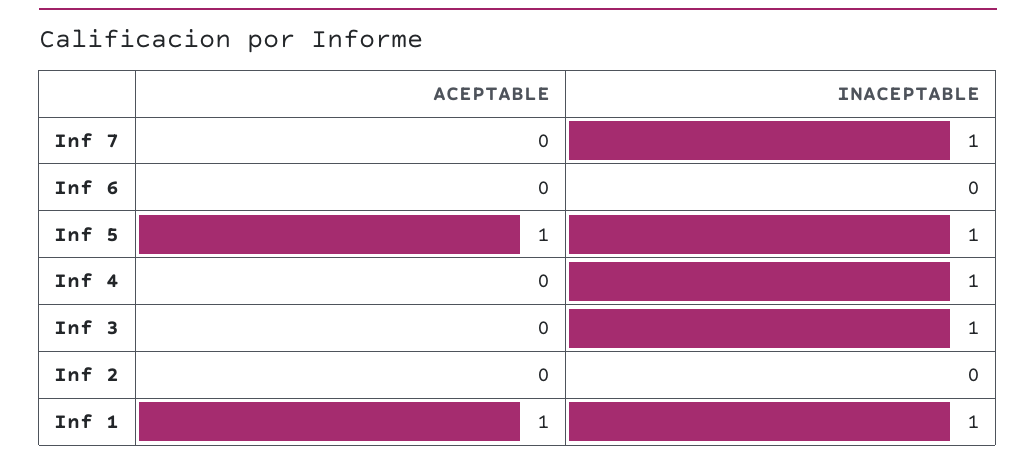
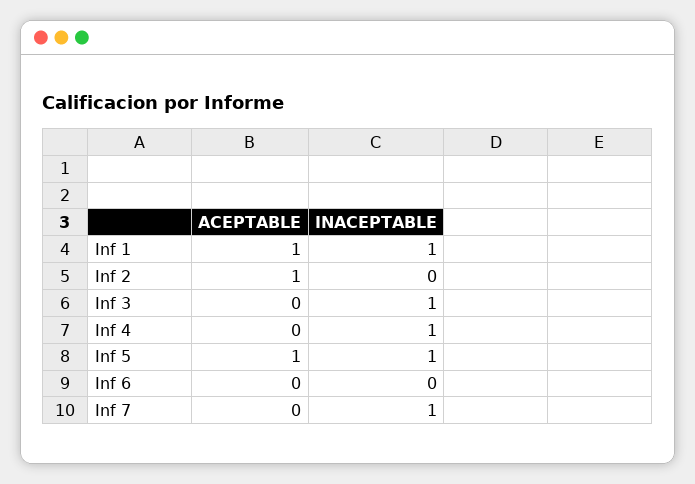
  {
    "ACEPTABLE": {
      "Inf 7": 0,
      "Inf 6": 0,
      "Inf 5": 1,
      "Inf 4": 0,
      "Inf 3": 0,
-     "Inf 2": 0,
+     "Inf 2": 1,
      "Inf 1": 1
    },
    "INACEPTABLE": {
      "Inf 7": 1,
      "Inf 6": 0,
      "Inf 5": 1,
      "Inf 4": 1,
      "Inf 3": 1,
      "Inf 2": 0,
      "Inf 1": 1
    }
  }

